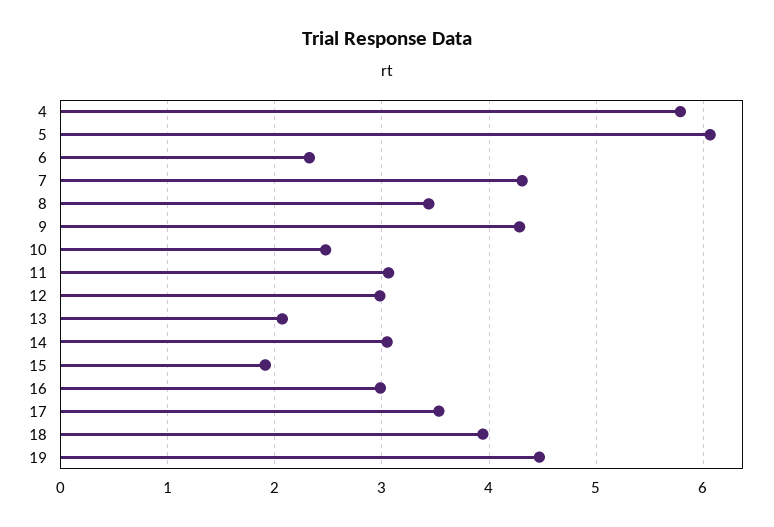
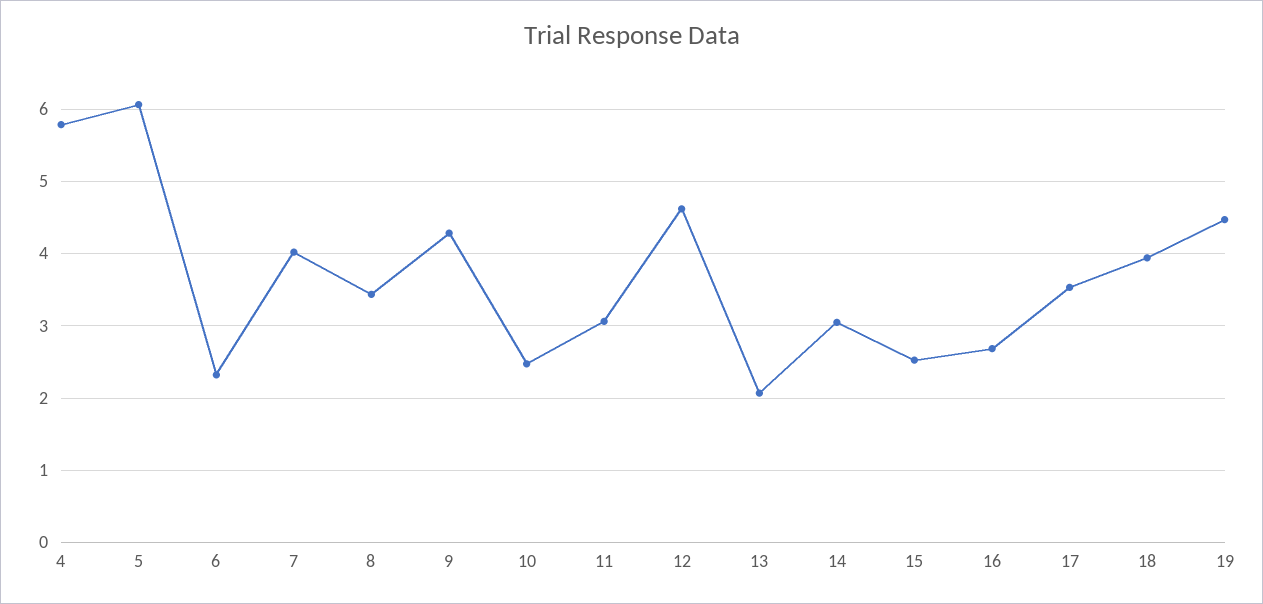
  {
    "4": 5.8,
    "5": 6.1,
    "6": 2.3,
-   "7": 4.3,
+   "7": 4,
    "8": 3.4,
    "9": 4.3,
    "10": 2.5,
    "11": 3.1,
-   "12": 3,
+   "12": 4.6,
    "13": 2.1,
    "14": 3,
-   "15": 1.9,
+   "15": 2.5,
-   "16": 3,
+   "16": 2.7,
    "17": 3.5,
    "18": 3.9,
    "19": 4.5
  }

